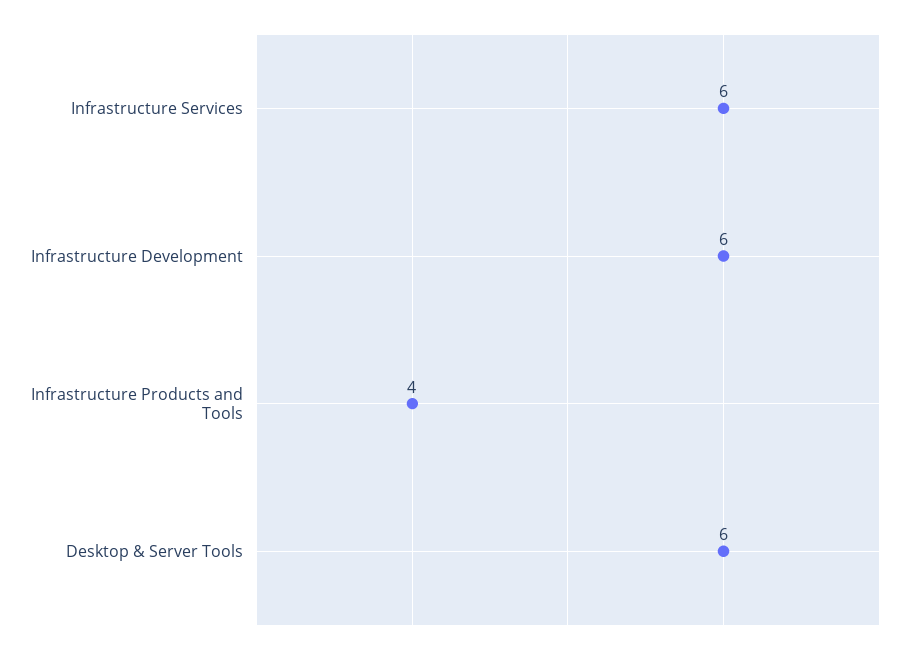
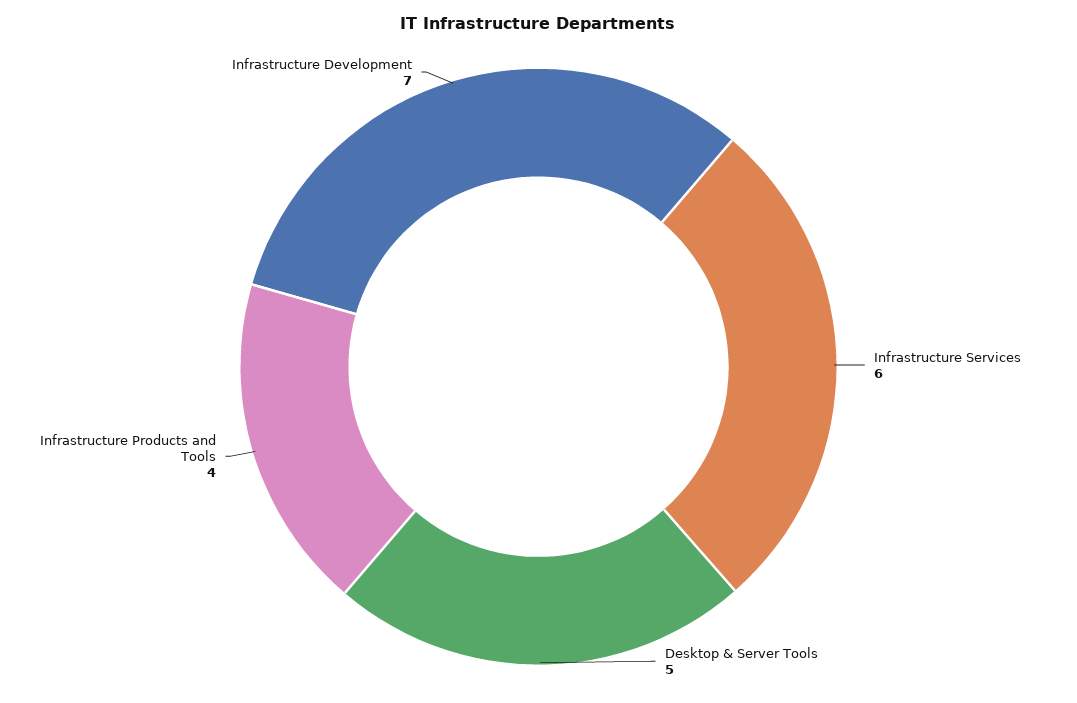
  {
    "Infrastructure Services": 6,
-   "Infrastructure Development": 6,
+   "Infrastructure Development": 7,
    "Infrastructure Products and Tools": 4,
-   "Desktop & Server Tools": 6
+   "Desktop & Server Tools": 5
  }

